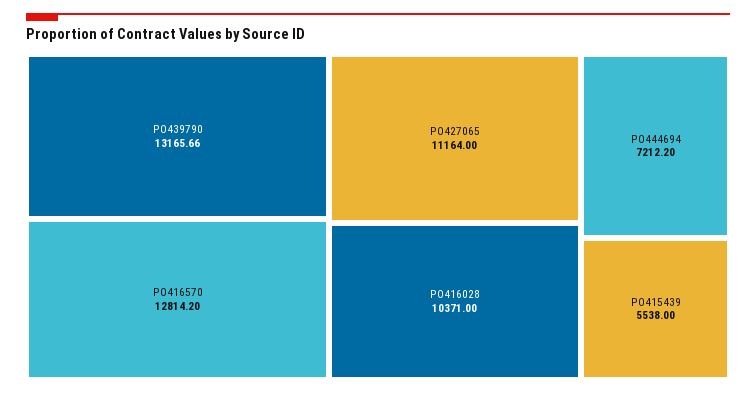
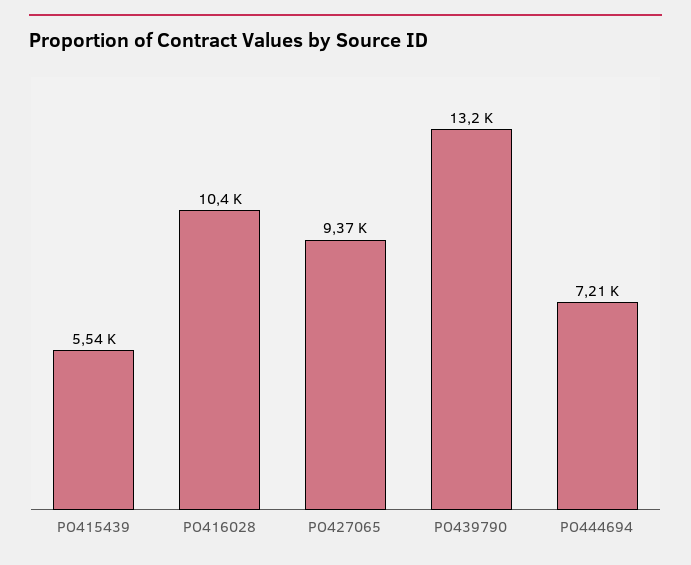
  {
    "PO439790": 13165.66,
-   "PO416570": 12814.2,
-   "PO427065": 11164,
+   "PO427065": 9370,
    "PO416028": 10371,
    "PO444694": 7212.2,
    "PO415439": 5538
  }

